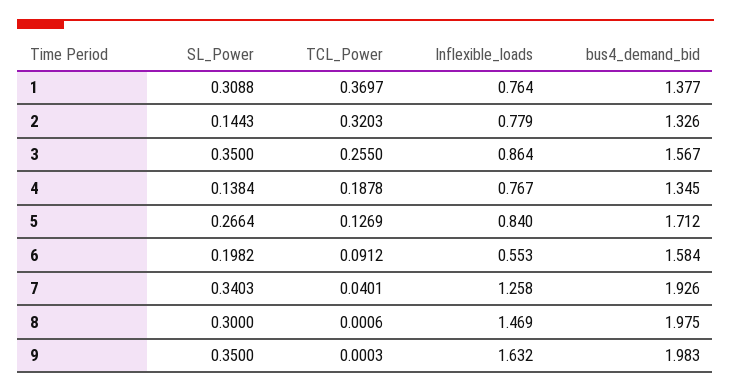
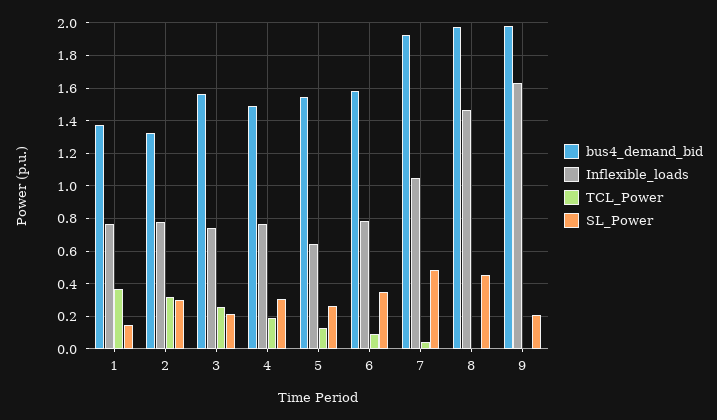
  {
    "SL_Power": {
-     "1": 0.3088,
+     "1": 0.15,
-     "2": 0.1443,
+     "2": 0.3,
-     "3": 0.35,
+     "3": 0.2,
-     "4": 0.1384,
+     "4": 0.3,
      "5": 0.2664,
-     "6": 0.1982,
+     "6": 0.35,
-     "7": 0.3403,
+     "7": 0.5,
-     "8": 0.3,
+     "8": 0.45,
-     "9": 0.35
+     "9": 0.2
    },
    "TCL_Power": {
      "1": 0.3697,
      "2": 0.3203,
      "3": 0.255,
      "4": 0.1878,
      "5": 0.1269,
      "6": 0.0912,
      "7": 0.0401,
      "8": 0.0006,
      "9": 0.0003
    },
    "Inflexible_loads": {
      "1": 0.764,
      "2": 0.779,
-     "3": 0.864,
+     "3": 0.75,
      "4": 0.767,
-     "5": 0.84,
+     "5": 0.65,
-     "6": 0.553,
+     "6": 0.8,
-     "7": 1.258,
+     "7": 1.05,
      "8": 1.469,
      "9": 1.632
    },
    "bus4_demand_bid": {
      "1": 1.377,
      "2": 1.326,
      "3": 1.567,
-     "4": 1.345,
+     "4": 1.5,
-     "5": 1.712,
+     "5": 1.55,
      "6": 1.584,
      "7": 1.926,
      "8": 1.975,
      "9": 1.983
    }
  }

